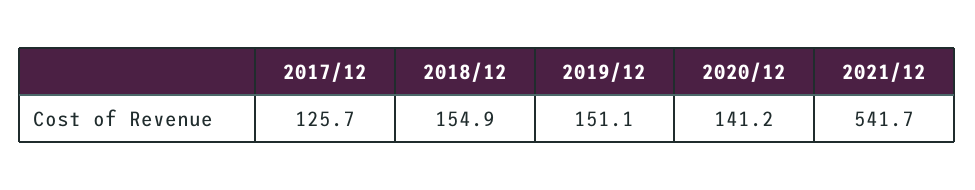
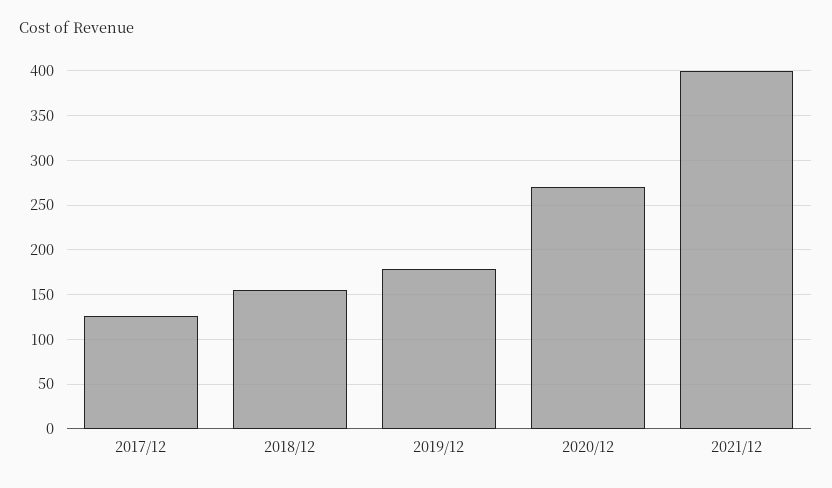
  {
    "2017/12": 125.7,
    "2018/12": 154.9,
-   "2019/12": 151.1,
+   "2019/12": 180,
-   "2020/12": 141.2,
+   "2020/12": 270,
-   "2021/12": 541.7
+   "2021/12": 400
  }

